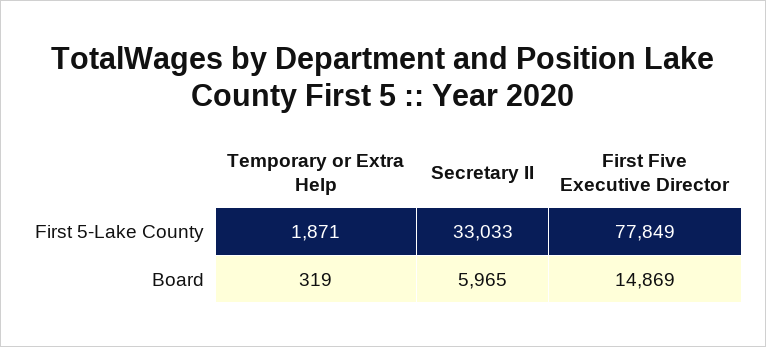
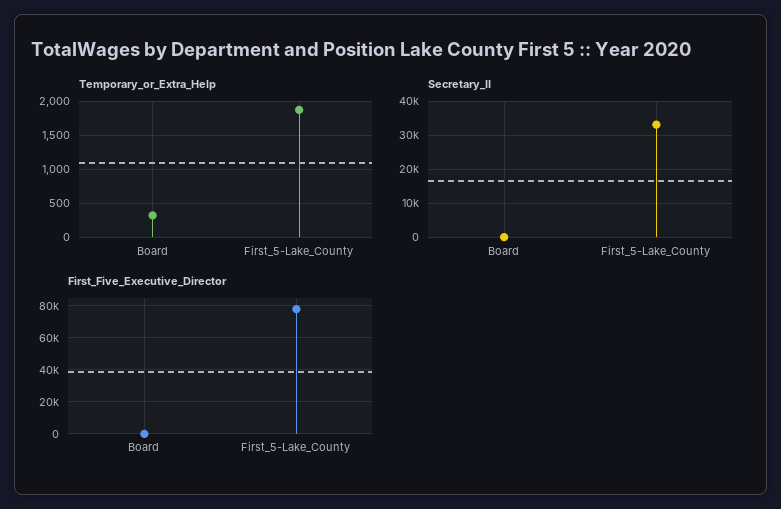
  {
    "Temporary or Extra Help": {
      "First 5-Lake County": 1871,
      "Board": 319
    },
    "Secretary II": {
      "First 5-Lake County": 33033,
-     "Board": 5965
+     "Board": 0
    },
    "First Five Executive Director": {
      "First 5-Lake County": 77849,
-     "Board": 14869
+     "Board": 0
    }
  }

